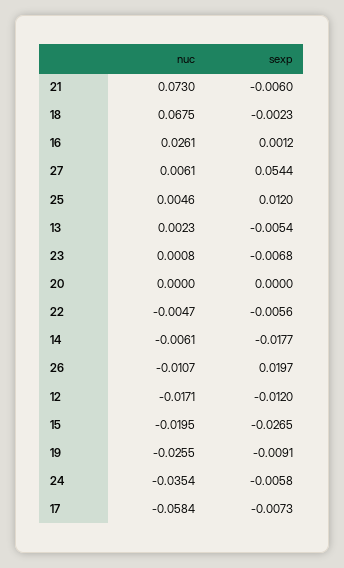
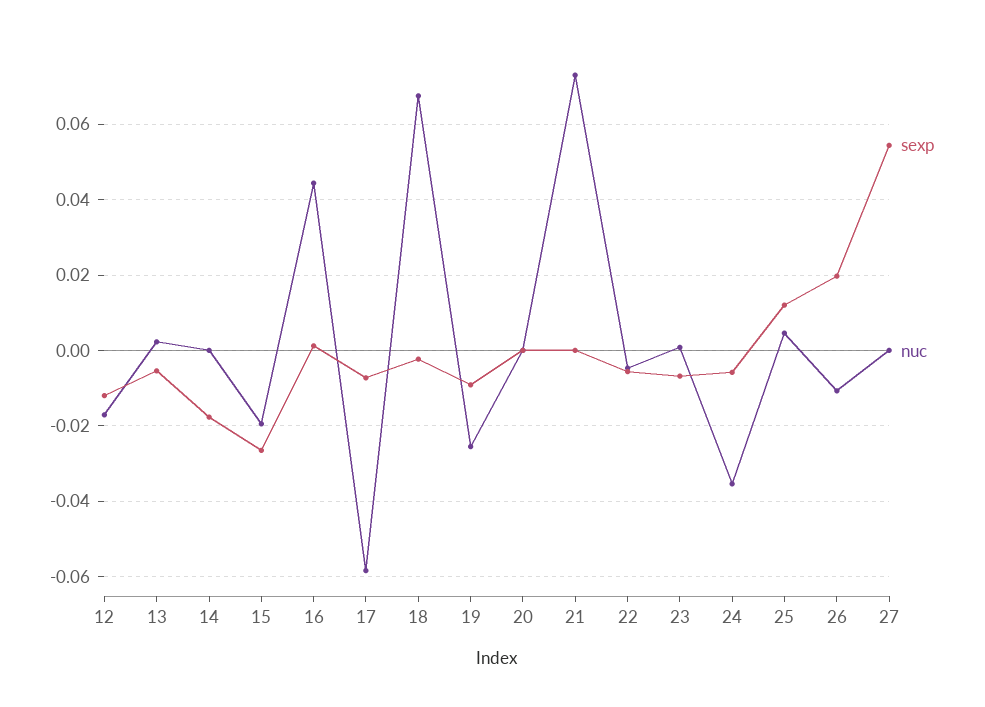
  {
    "nuc": {
      "21": 0.073,
      "18": 0.0675,
-     "16": 0.0261,
+     "16": 0.044,
-     "27": 0.0061,
+     "27": 0,
      "25": 0.0046,
      "13": 0.0023,
      "23": 0.0008,
      "20": 0,
      "22": -0.0047,
-     "14": -0.0061,
+     "14": 0,
      "26": -0.0107,
      "12": -0.0171,
      "15": -0.0195,
      "19": -0.0255,
      "24": -0.0354,
      "17": -0.0584
    },
    "sexp": {
-     "21": -0.006,
+     "21": 0,
      "18": -0.0023,
      "16": 0.0012,
      "27": 0.0544,
      "25": 0.012,
      "13": -0.0054,
      "23": -0.0068,
      "20": 0,
      "22": -0.0056,
      "14": -0.0177,
      "26": 0.0197,
      "12": -0.012,
      "15": -0.0265,
      "19": -0.0091,
      "24": -0.0058,
      "17": -0.0073
    }
  }

